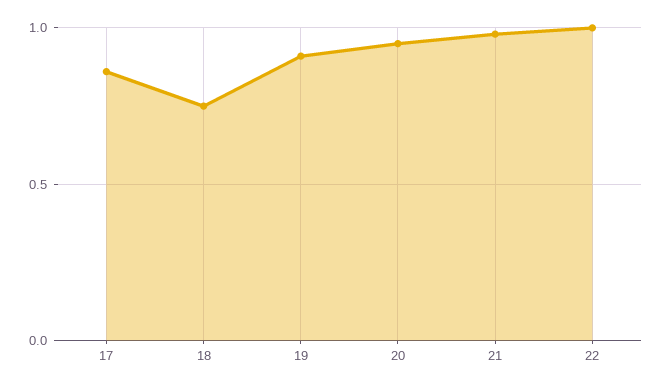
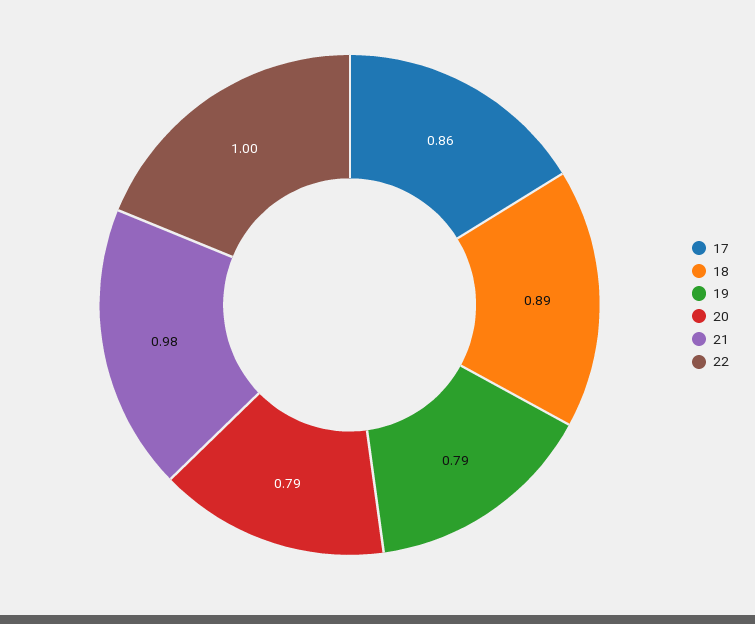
  {
    "17": 0.86,
-   "18": 0.75,
+   "18": 0.89,
-   "19": 0.9,
+   "19": 0.79,
-   "20": 0.95,
+   "20": 0.79,
    "21": 0.98,
    "22": 1
  }

